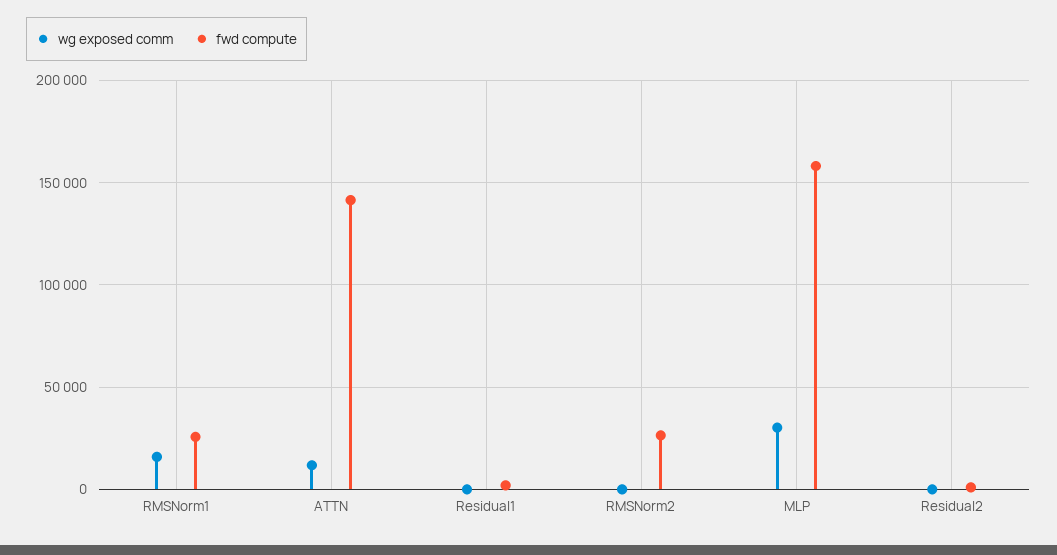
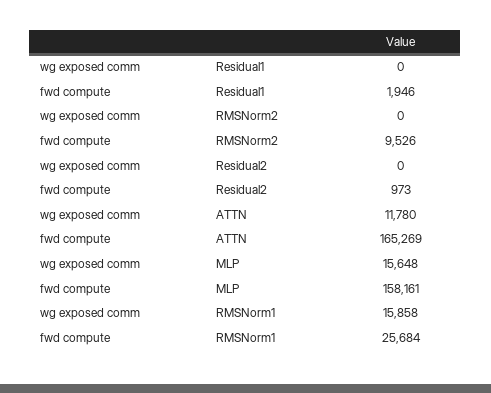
  {
    "wg exposed comm": {
      "RMSNorm1": 15858,
      "ATTN": 11780,
      "Residual1": 0,
      "RMSNorm2": 0,
-     "MLP": 30000,
+     "MLP": 15648,
      "Residual2": 0
    },
    "fwd compute": {
      "RMSNorm1": 25684,
-     "ATTN": 140000,
+     "ATTN": 165269,
      "Residual1": 1946,
-     "RMSNorm2": 25000,
+     "RMSNorm2": 9526,
      "MLP": 158161,
      "Residual2": 973
    }
  }

